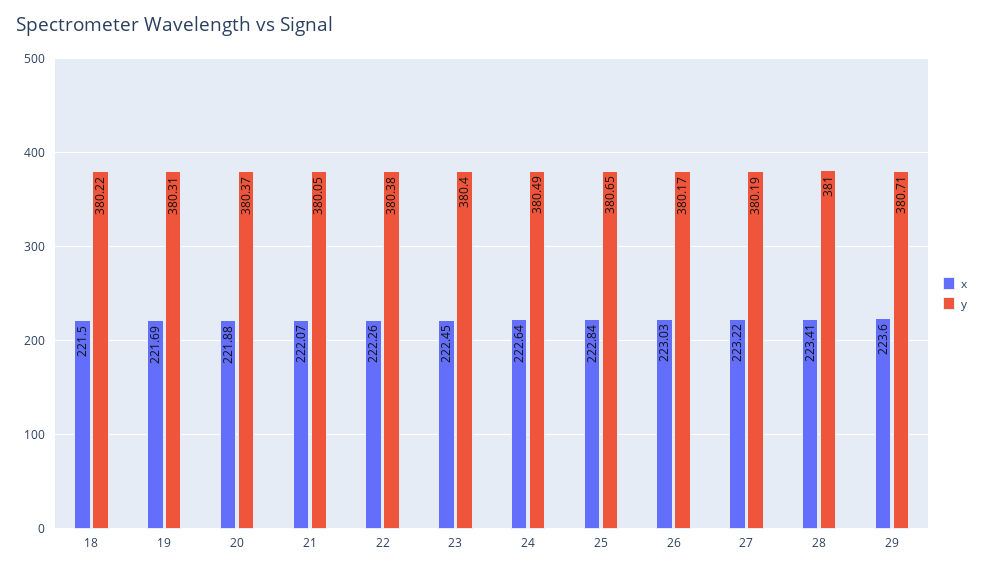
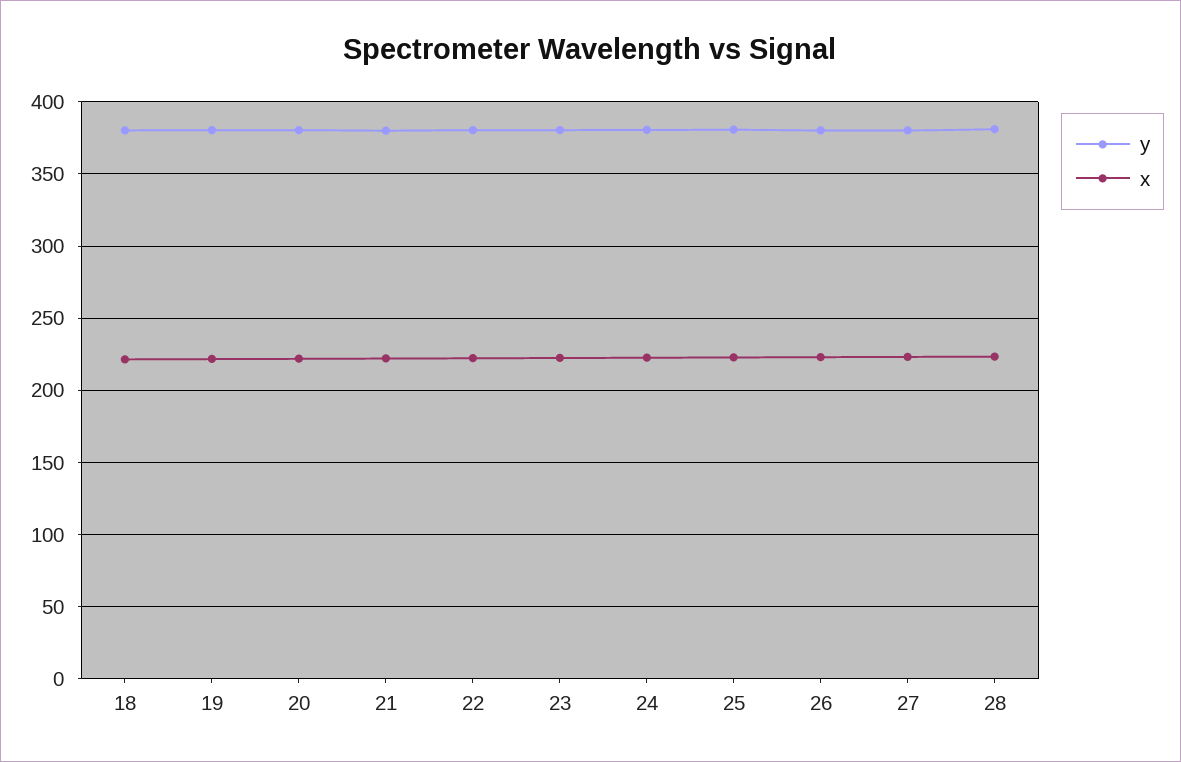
  {
    "x": {
      "18": 221.5,
      "19": 221.69,
      "20": 221.88,
      "21": 222.07,
      "22": 222.26,
      "23": 222.45,
      "24": 222.64,
      "25": 222.84,
      "26": 223.03,
      "27": 223.22,
-     "28": 223.41,
+     "28": 223.41
-     "29": 223.6
    },
    "y": {
      "18": 380.22,
      "19": 380.31,
      "20": 380.37,
      "21": 380.05,
      "22": 380.38,
      "23": 380.4,
      "24": 380.49,
      "25": 380.65,
      "26": 380.17,
      "27": 380.19,
-     "28": 381,
+     "28": 381
-     "29": 380.71
    }
  }

